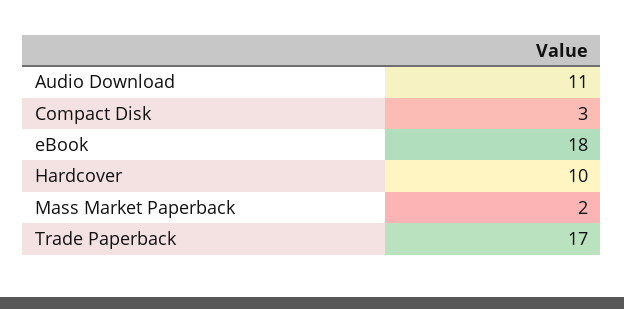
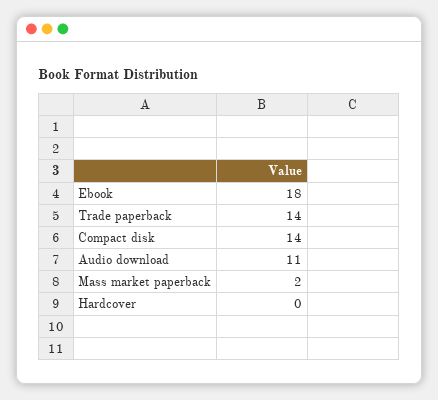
  {
    "Audio Download": 11,
-   "Compact Disk": 3,
+   "Compact Disk": 14,
    "eBook": 18,
-   "Hardcover": 10,
+   "Hardcover": 0,
    "Mass Market Paperback": 2,
-   "Trade Paperback": 17
+   "Trade Paperback": 14
  }

